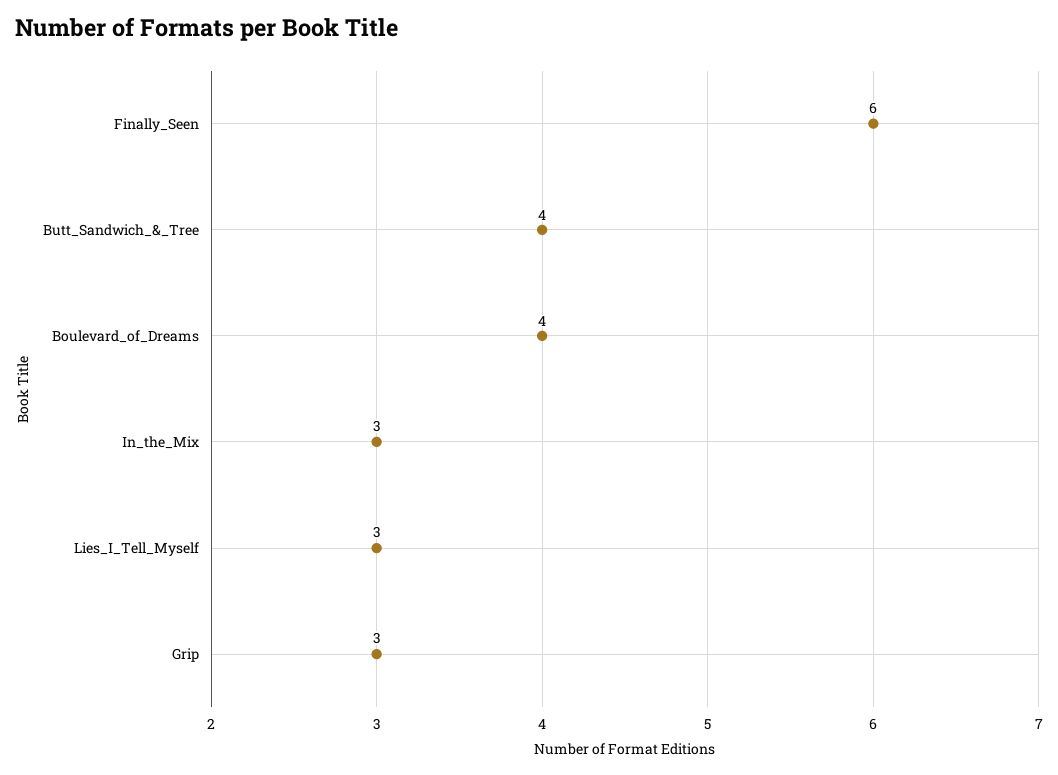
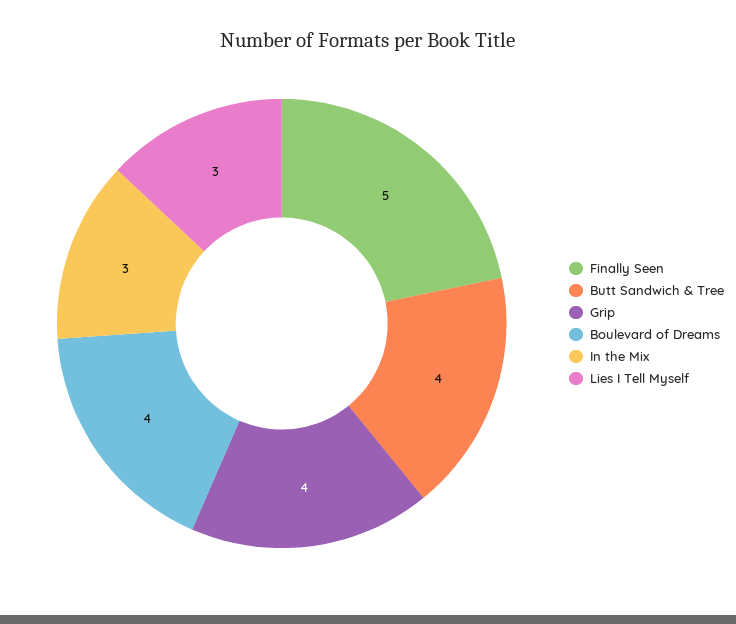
  {
-   "Finally_Seen": 6,
+   "Finally_Seen": 5,
    "Butt_Sandwich_&_Tree": 4,
    "Boulevard_of_Dreams": 4,
    "In_the_Mix": 3,
    "Lies_I_Tell_Myself": 3,
-   "Grip": 3
+   "Grip": 4
  }

